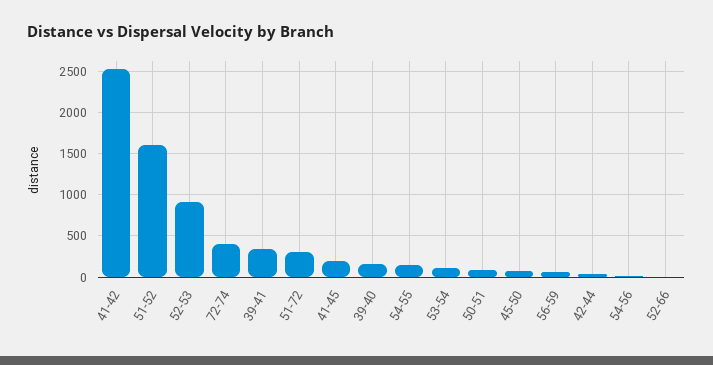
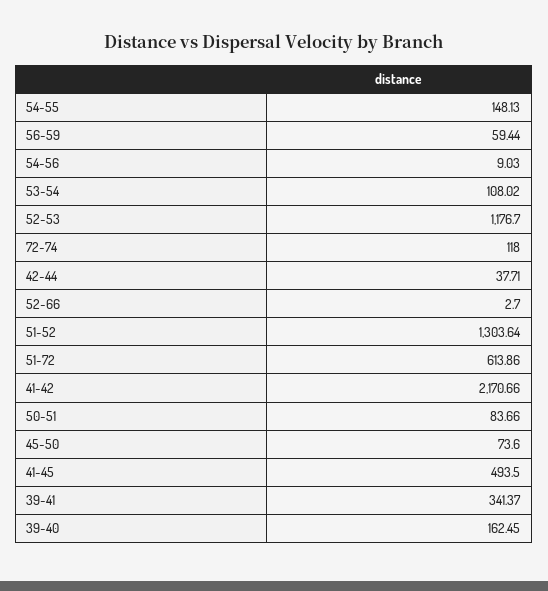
  {
-   "41-42": 2500,
+   "41-42": 2170.66,
-   "51-52": 1600,
+   "51-52": 1303.64,
-   "52-53": 900,
+   "52-53": 1176.7,
-   "72-74": 400,
+   "72-74": 118,
    "39-41": 341.37,
-   "51-72": 300,
+   "51-72": 613.86,
-   "41-45": 200,
+   "41-45": 493.5,
    "39-40": 162.45,
    "54-55": 148.13,
    "53-54": 108.02,
    "50-51": 83.66,
    "45-50": 73.6,
    "56-59": 59.44,
    "42-44": 37.71,
    "54-56": 9.03,
    "52-66": 2.7
  }

